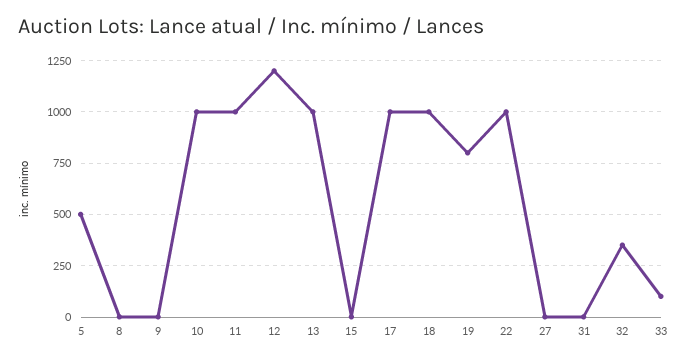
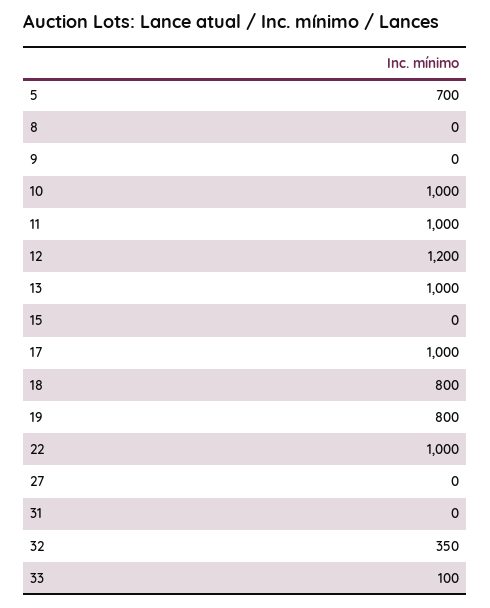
  {
-   "5": 500,
+   "5": 700,
    "8": 0,
    "9": 0,
    "10": 1000,
    "11": 1000,
    "12": 1200,
    "13": 1000,
    "15": 0,
    "17": 1000,
-   "18": 1000,
+   "18": 800,
    "19": 800,
    "22": 1000,
    "27": 0,
    "31": 0,
    "32": 350,
    "33": 100
  }

